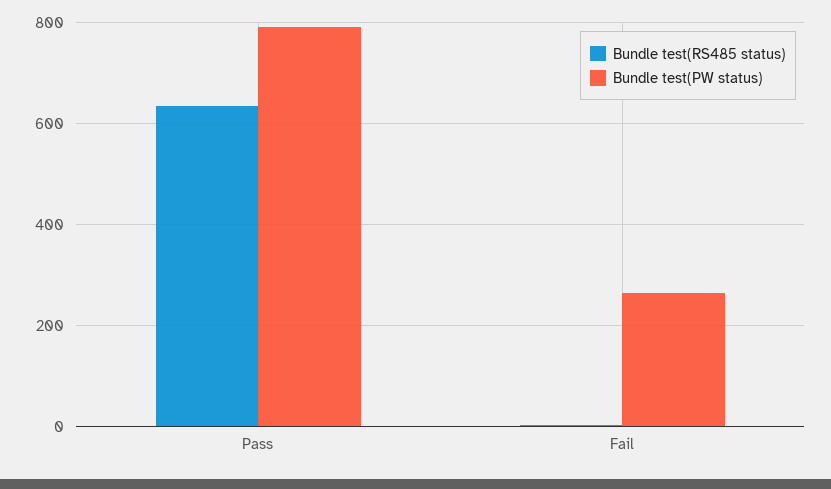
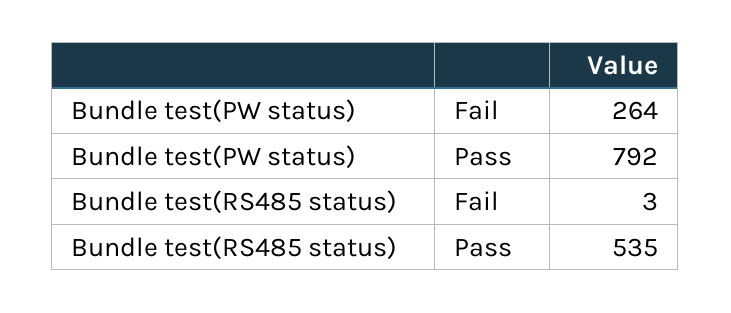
  {
    "Bundle test(RS485 status)": {
-     "Pass": 640,
+     "Pass": 535,
      "Fail": 3
    },
    "Bundle test(PW status)": {
      "Pass": 792,
      "Fail": 264
    }
  }

